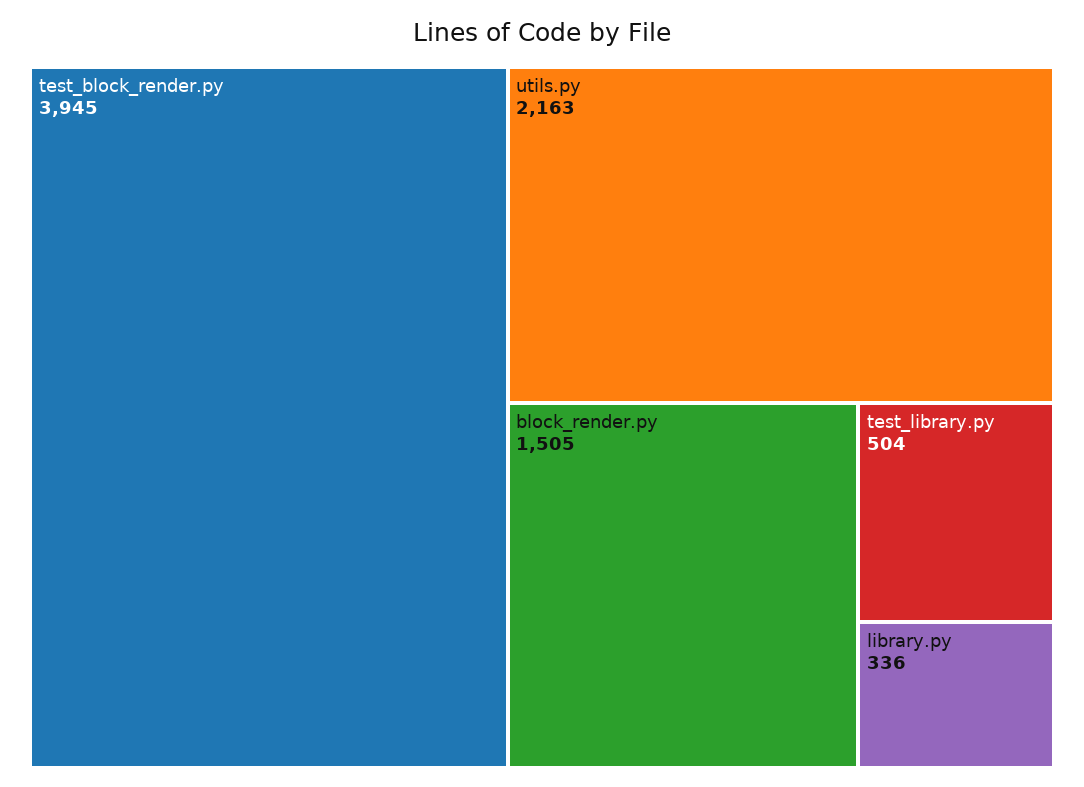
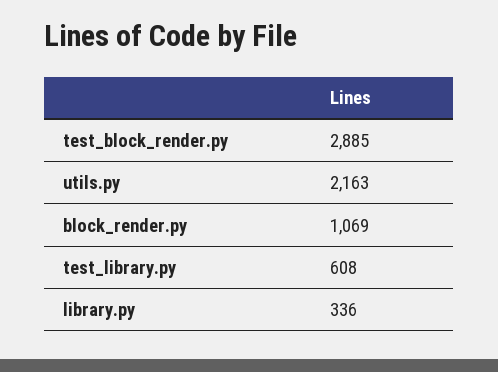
  {
-   "test_block_render.py": 3945,
+   "test_block_render.py": 2885,
    "utils.py": 2163,
-   "block_render.py": 1505,
+   "block_render.py": 1069,
-   "test_library.py": 504,
+   "test_library.py": 608,
    "library.py": 336
  }

